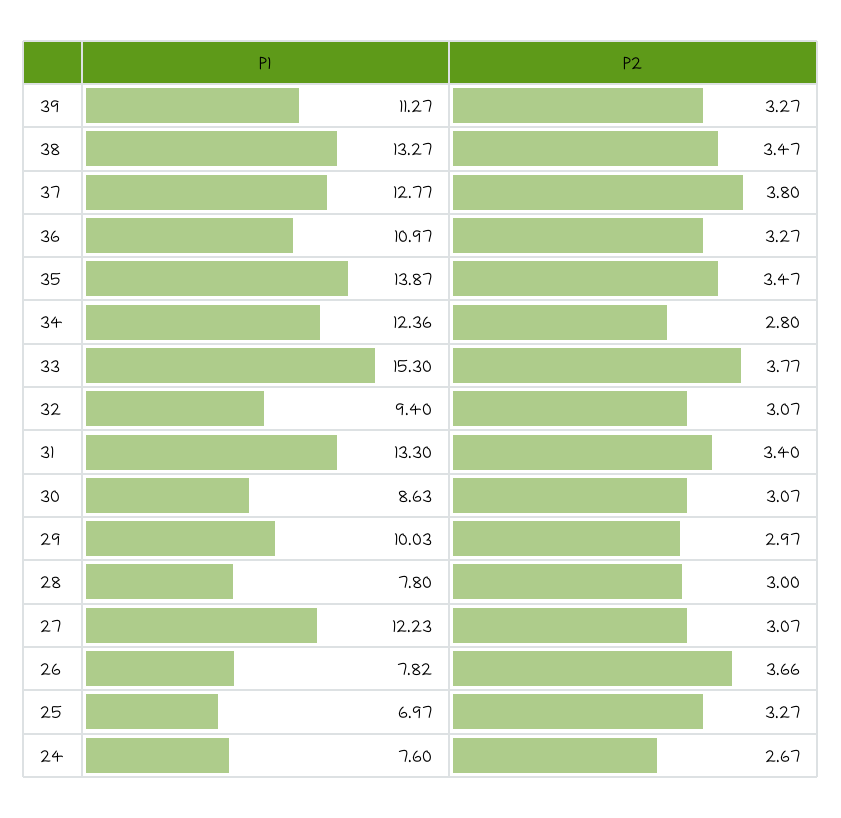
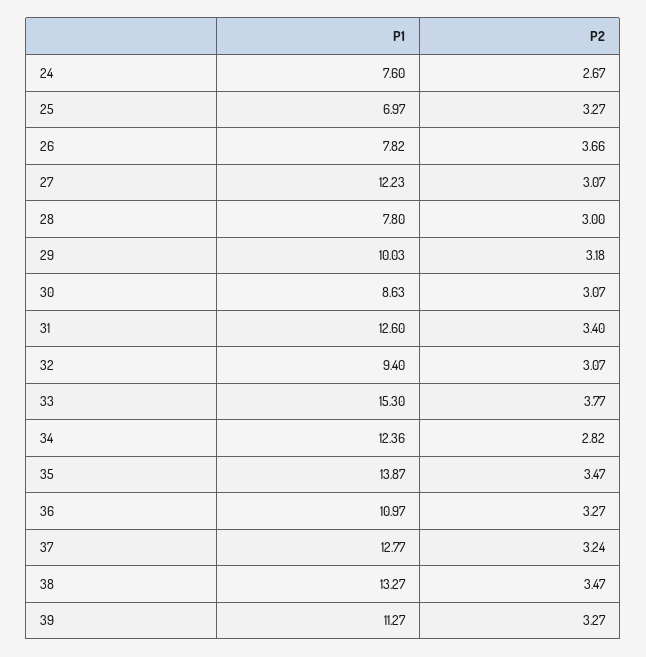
  {
    "P1": {
      "39": 11.27,
      "38": 13.27,
      "37": 12.77,
      "36": 10.97,
      "35": 13.87,
      "34": 12.36,
      "33": 15.3,
      "32": 9.4,
-     "31": 13.3,
+     "31": 12.6,
      "30": 8.63,
      "29": 10.03,
      "28": 7.8,
      "27": 12.23,
      "26": 7.82,
      "25": 6.97,
      "24": 7.6
    },
    "P2": {
      "39": 3.27,
      "38": 3.47,
-     "37": 3.8,
+     "37": 3.24,
      "36": 3.27,
      "35": 3.47,
-     "34": 2.8,
+     "34": 2.82,
      "33": 3.77,
      "32": 3.07,
      "31": 3.4,
      "30": 3.07,
-     "29": 2.97,
+     "29": 3.18,
      "28": 3,
      "27": 3.07,
      "26": 3.66,
      "25": 3.27,
      "24": 2.67
    }
  }

